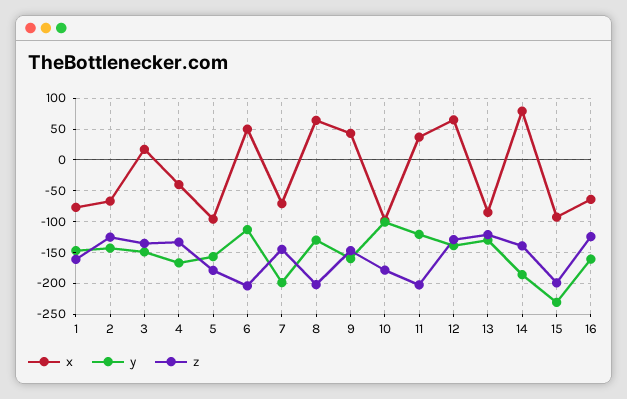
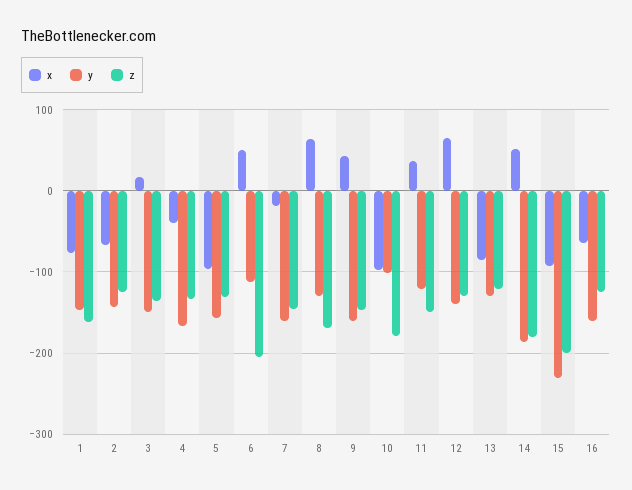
  {
    "x": {
      "1": -80,
      "2": -70,
      "3": 20,
      "4": -40,
      "5": -100,
      "6": 50,
-     "7": -70,
+     "7": -20,
      "8": 60,
      "9": 40,
      "10": -100,
      "11": 40,
      "12": 70,
      "13": -90,
-     "14": 80,
+     "14": 50,
      "15": -90,
      "16": -60
    },
    "y": {
      "1": -150,
      "2": -140,
      "3": -150,
      "4": -170,
      "5": -160,
      "6": -110,
-     "7": -200,
+     "7": -160,
      "8": -130,
      "9": -160,
      "10": -100,
      "11": -120,
      "12": -140,
      "13": -130,
      "14": -190,
      "15": -230,
      "16": -160
    },
    "z": {
      "1": -160,
      "2": -130,
      "3": -140,
      "4": -130,
-     "5": -180,
+     "5": -130,
      "6": -200,
      "7": -150,
-     "8": -200,
+     "8": -170,
      "9": -150,
      "10": -180,
-     "11": -200,
+     "11": -150,
      "12": -130,
      "13": -120,
-     "14": -140,
+     "14": -180,
      "15": -200,
      "16": -120
    }
  }

